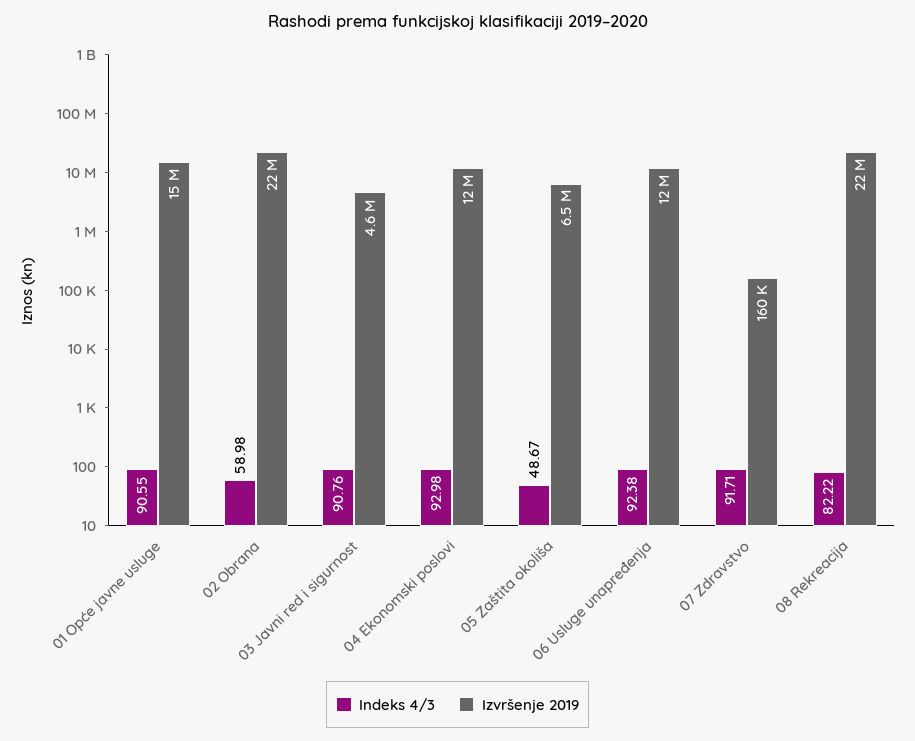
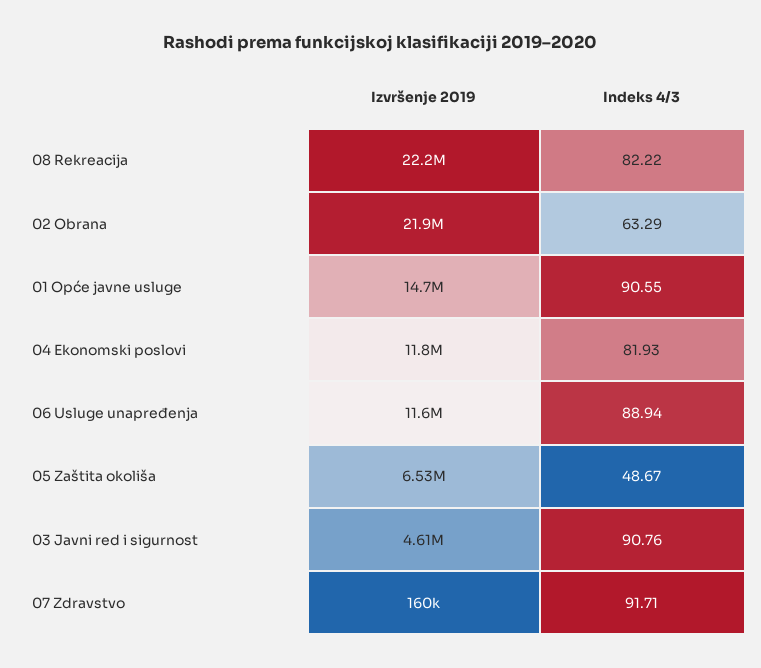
  {
    "Indeks 4/3": {
      "01 Opće javne usluge": 90.55,
-     "02 Obrana": 58.98,
+     "02 Obrana": 63.29,
      "03 Javni red i sigurnost": 90.76,
-     "04 Ekonomski poslovi": 92.98,
+     "04 Ekonomski poslovi": 81.93,
      "05 Zaštita okoliša": 48.67,
-     "06 Usluge unapređenja": 92.38,
+     "06 Usluge unapređenja": 88.94,
      "07 Zdravstvo": 91.71,
      "08 Rekreacija": 82.22
    },
    "Izvršenje 2019": {
      "01 Opće javne usluge": 14700000,
      "02 Obrana": 21900000,
      "03 Javni red i sigurnost": 4610000,
      "04 Ekonomski poslovi": 11800000,
      "05 Zaštita okoliša": 6530000,
      "06 Usluge unapređenja": 11600000,
      "07 Zdravstvo": 160000,
      "08 Rekreacija": 22200000
    }
  }

